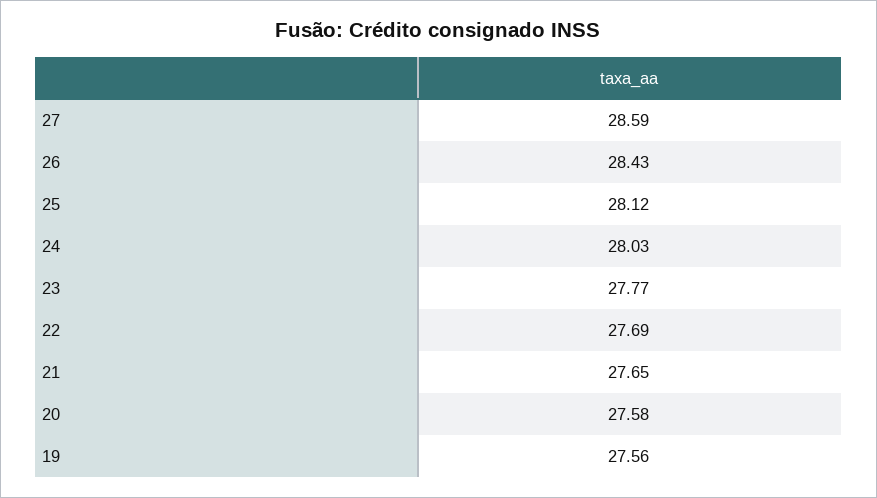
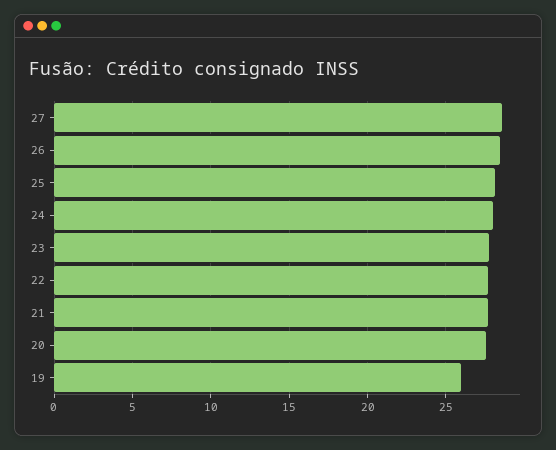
  {
    "27": 28.59,
    "26": 28.43,
    "25": 28.12,
    "24": 28.03,
    "23": 27.77,
    "22": 27.69,
    "21": 27.65,
    "20": 27.58,
-   "19": 27.56
+   "19": 26
  }

